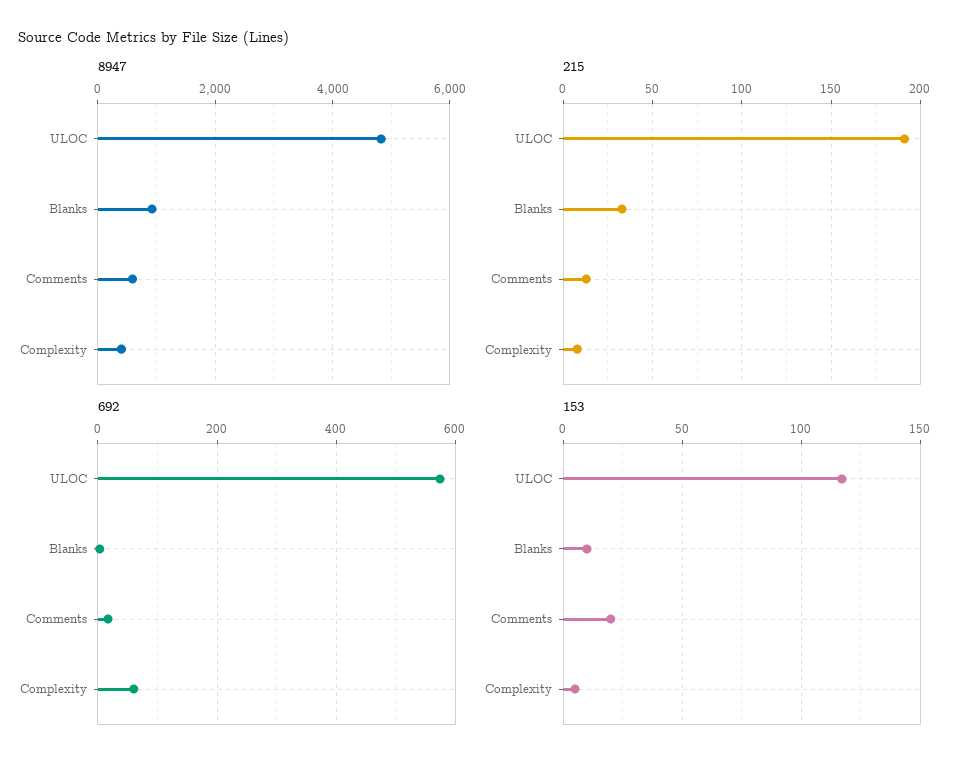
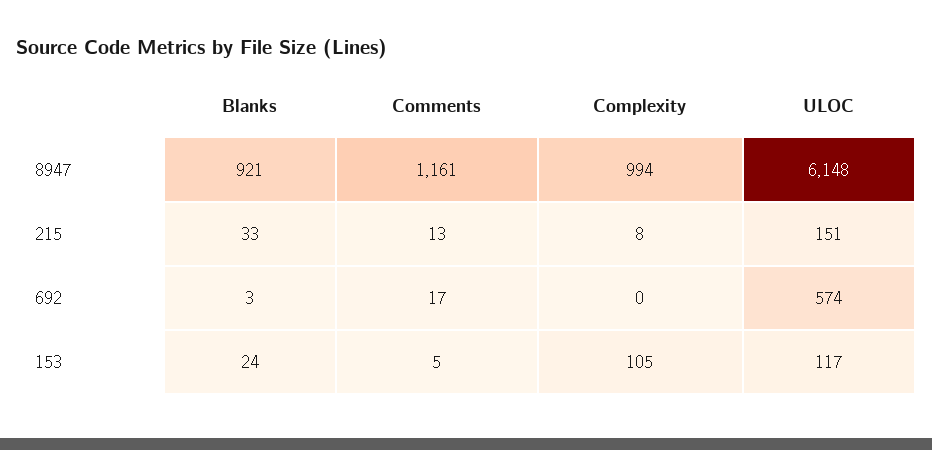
  {
    "8947": {
-     "ULOC": 4800,
+     "ULOC": 6148,
      "Blanks": 921,
-     "Comments": 600,
+     "Comments": 1161,
-     "Complexity": 400
+     "Complexity": 994
    },
    "215": {
-     "ULOC": 190,
+     "ULOC": 151,
      "Blanks": 33,
      "Comments": 13,
      "Complexity": 8
    },
    "692": {
      "ULOC": 574,
      "Blanks": 3,
      "Comments": 17,
-     "Complexity": 60
+     "Complexity": 0
    },
    "153": {
      "ULOC": 117,
-     "Blanks": 10,
+     "Blanks": 24,
-     "Comments": 20,
+     "Comments": 5,
-     "Complexity": 5
+     "Complexity": 105
    }
  }

